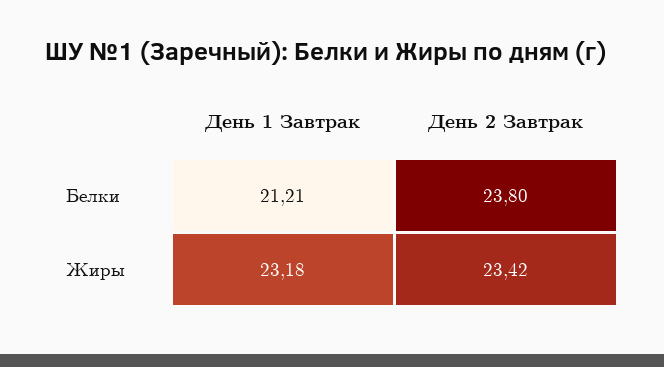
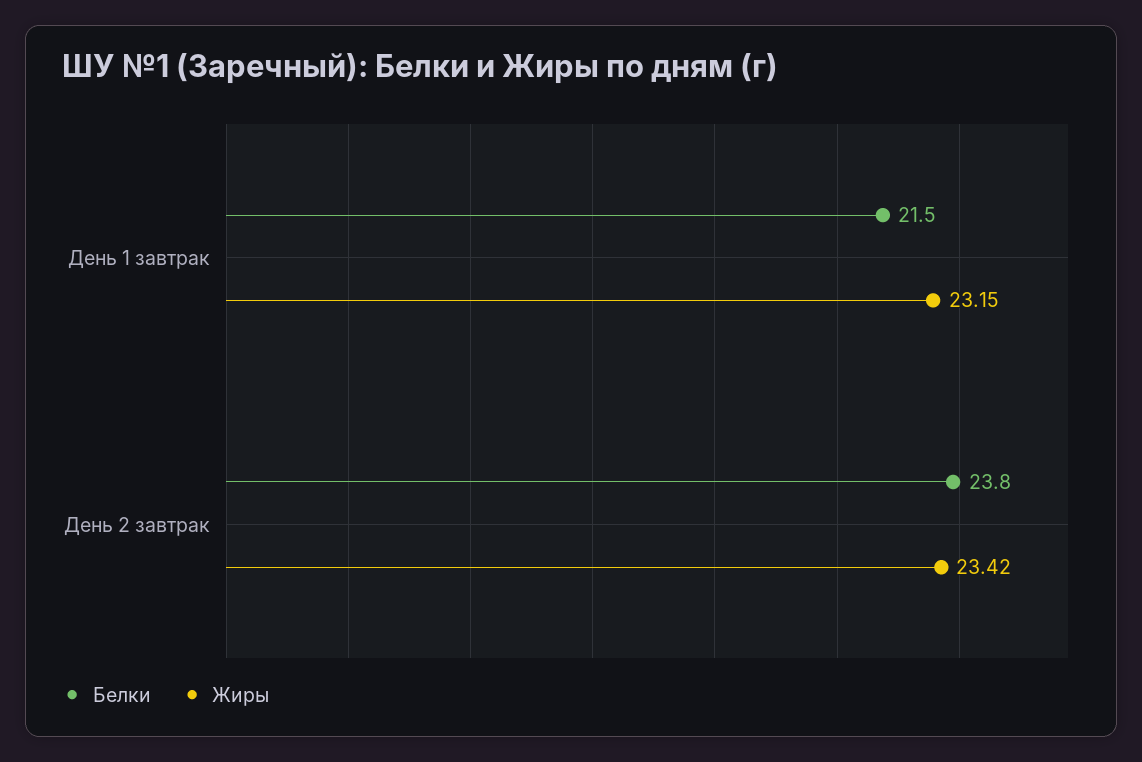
  {
    "Белки": {
-     "День 1 Завтрак": 21.21,
+     "День 1 Завтрак": 21.5,
      "День 2 Завтрак": 23.8
    },
    "Жиры": {
-     "День 1 Завтрак": 23.18,
+     "День 1 Завтрак": 23.15,
      "День 2 Завтрак": 23.42
    }
  }

